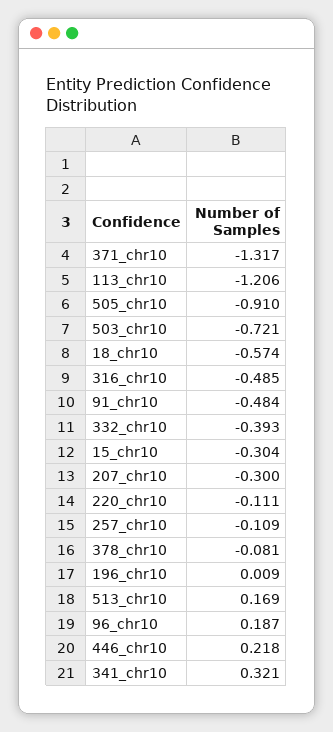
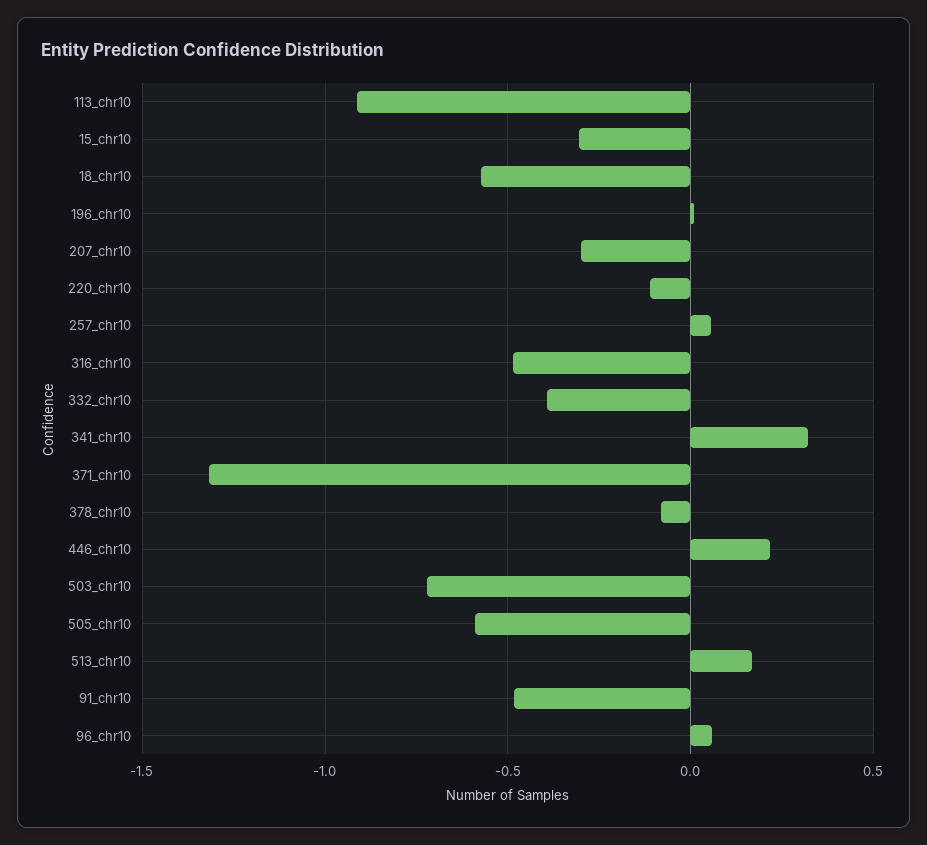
  {
    "371_chr10": -1.317,
-   "113_chr10": -1.206,
+   "113_chr10": -0.9,
-   "505_chr10": -0.91,
+   "505_chr10": -0.6,
    "503_chr10": -0.721,
    "18_chr10": -0.574,
    "316_chr10": -0.485,
    "91_chr10": -0.484,
    "332_chr10": -0.393,
    "15_chr10": -0.304,
    "207_chr10": -0.3,
    "220_chr10": -0.111,
-   "257_chr10": -0.109,
+   "257_chr10": 0.05,
    "378_chr10": -0.081,
    "196_chr10": 0.009,
    "513_chr10": 0.169,
-   "96_chr10": 0.187,
+   "96_chr10": 0.05,
    "446_chr10": 0.218,
    "341_chr10": 0.321
  }

